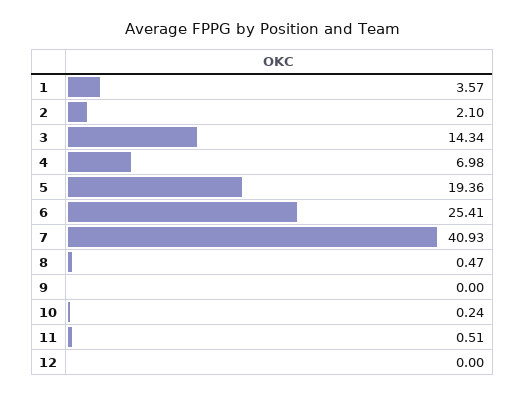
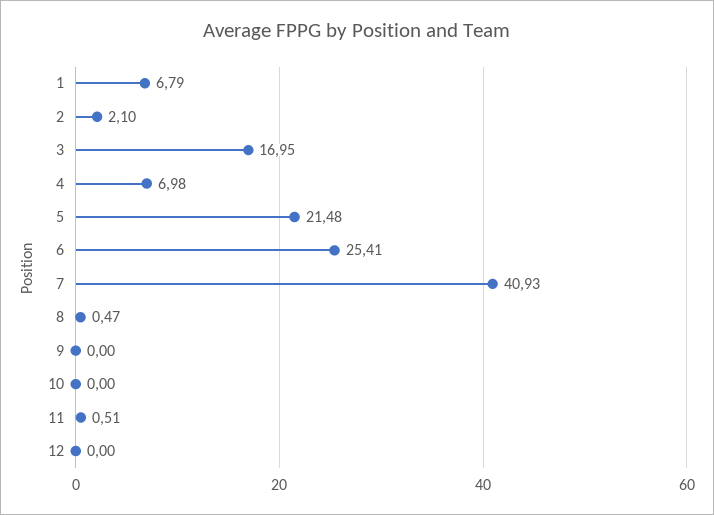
  {
-   "1": 3.57,
+   "1": 6.79,
    "2": 2.1,
-   "3": 14.34,
+   "3": 16.95,
    "4": 6.98,
-   "5": 19.36,
+   "5": 21.48,
    "6": 25.41,
    "7": 40.93,
    "8": 0.47,
    "9": 0,
-   "10": 0.24,
+   "10": 0,
    "11": 0.51,
    "12": 0
  }

